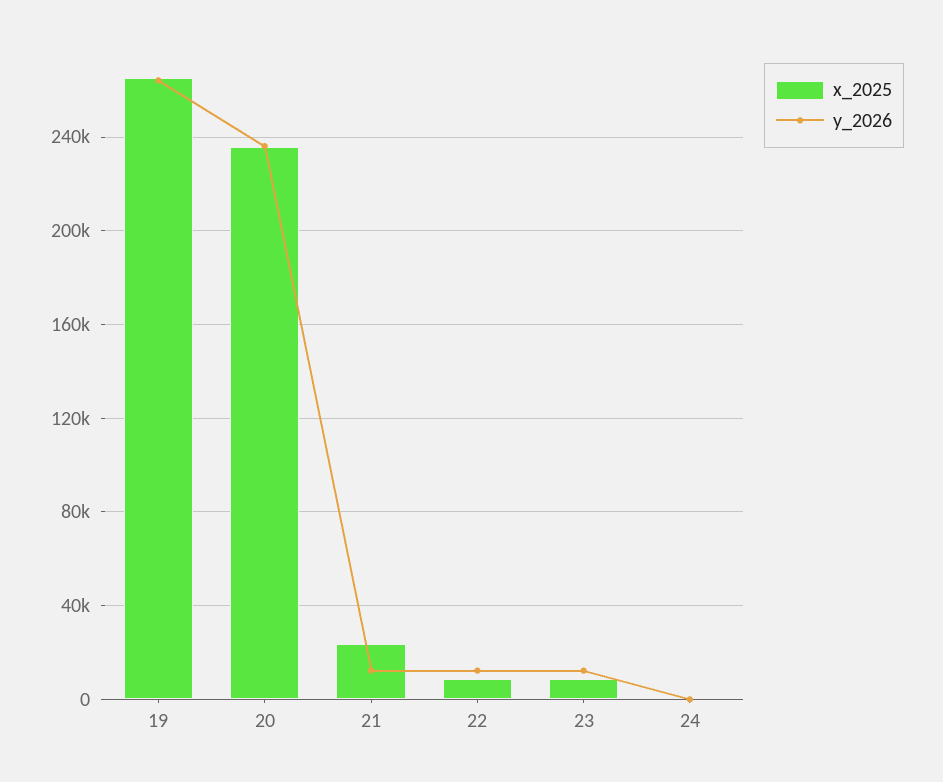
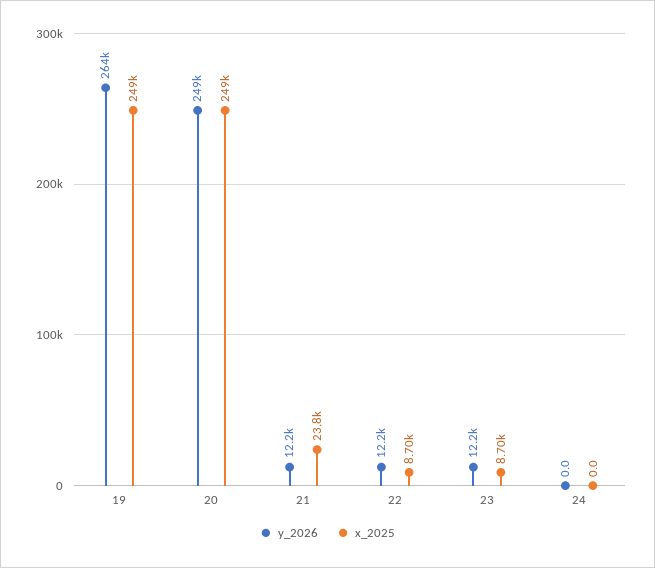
  {
    "x_2025": {
-     "19": 265000,
+     "19": 249000,
-     "20": 235000,
+     "20": 249000,
      "21": 23800,
      "22": 8700,
      "23": 8700,
      "24": 0
    },
    "y_2026": {
      "19": 264000,
-     "20": 235000,
+     "20": 249000,
      "21": 12200,
      "22": 12200,
      "23": 12200,
      "24": 0
    }
  }

